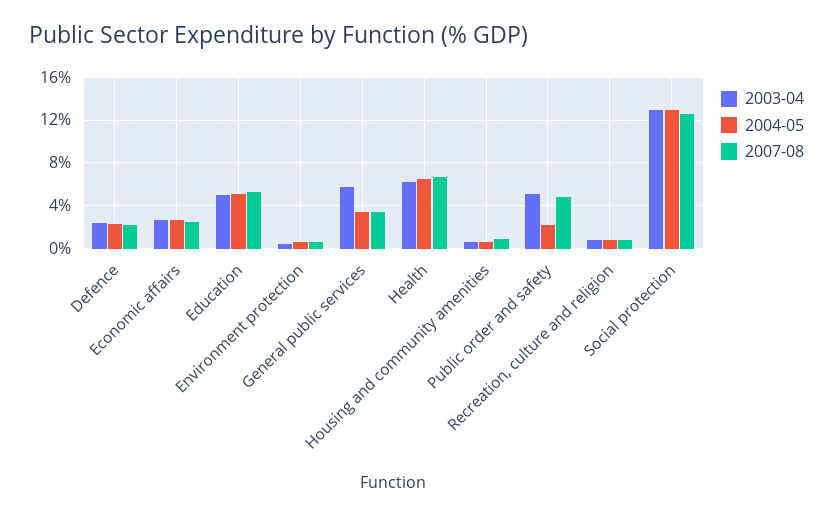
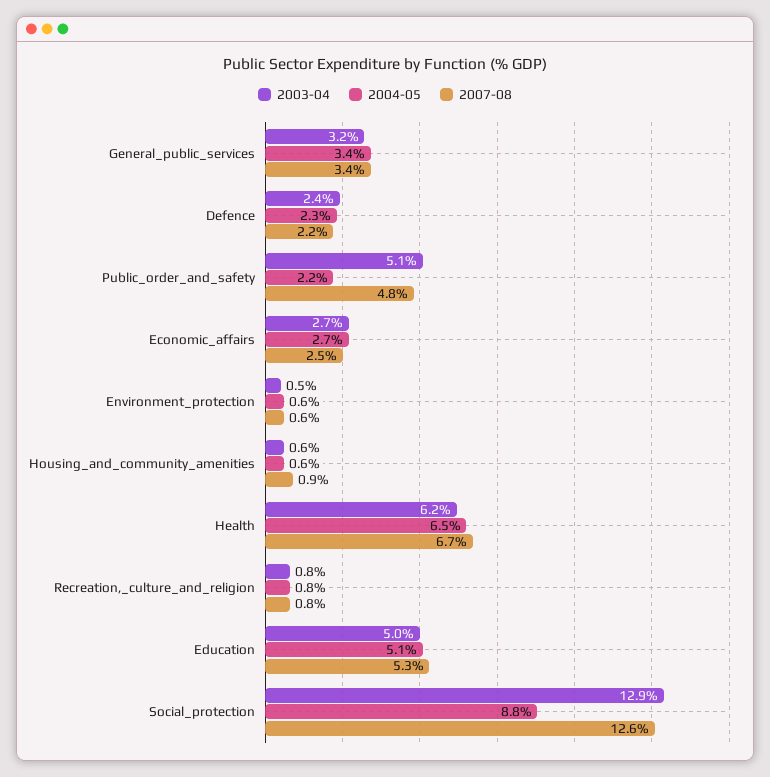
  {
    "2003-04": {
      "Defence": 2.4,
      "Economic affairs": 2.7,
      "Education": 5,
      "Environment protection": 0.5,
-     "General public services": 6,
+     "General public services": 3.2,
      "Health": 6.2,
      "Housing and community amenities": 0.6,
      "Public order and safety": 5.1,
      "Recreation, culture and religion": 0.8,
      "Social protection": 12.9
    },
    "2004-05": {
      "Defence": 2.3,
      "Economic affairs": 2.7,
      "Education": 5.1,
      "Environment protection": 0.6,
      "General public services": 3.4,
      "Health": 6.5,
      "Housing and community amenities": 0.6,
      "Public order and safety": 2.2,
      "Recreation, culture and religion": 0.8,
-     "Social protection": 13
+     "Social protection": 8.8
    },
    "2007-08": {
      "Defence": 2.2,
      "Economic affairs": 2.5,
      "Education": 5.3,
      "Environment protection": 0.6,
      "General public services": 3.4,
      "Health": 6.7,
      "Housing and community amenities": 0.9,
      "Public order and safety": 4.8,
      "Recreation, culture and religion": 0.8,
      "Social protection": 12.6
    }
  }

